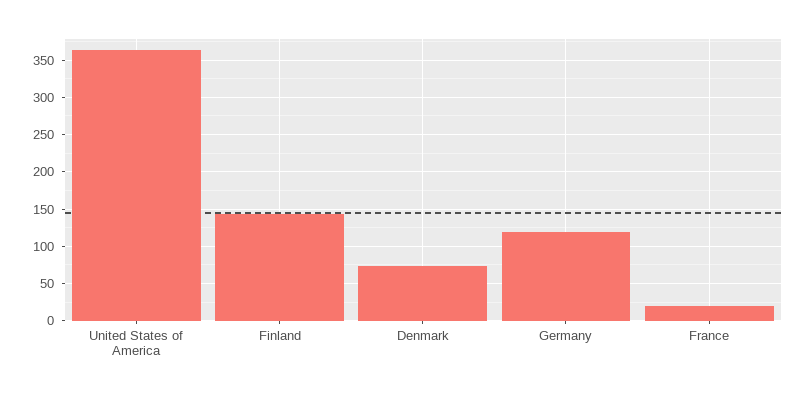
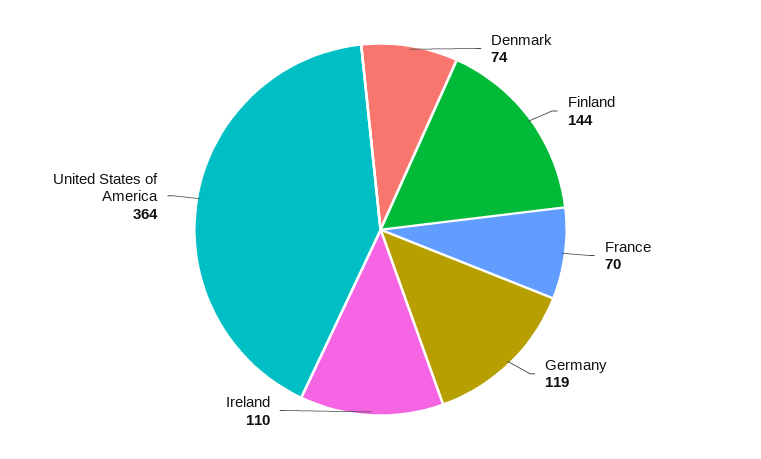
  {
    "United States of America": 364,
    "Finland": 144,
    "Denmark": 74,
    "Germany": 119,
-   "France": 20
+   "France": 70,
+   "Ireland": 110
  }

